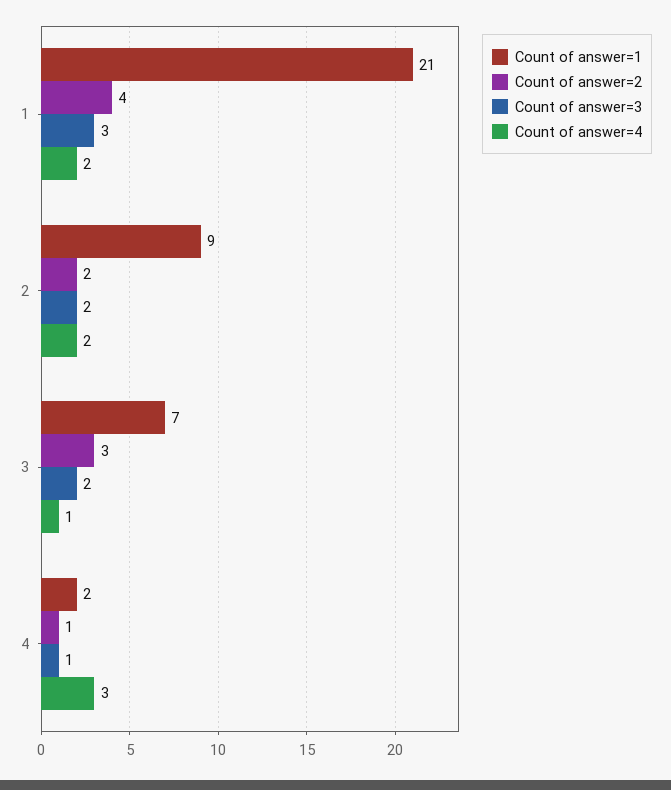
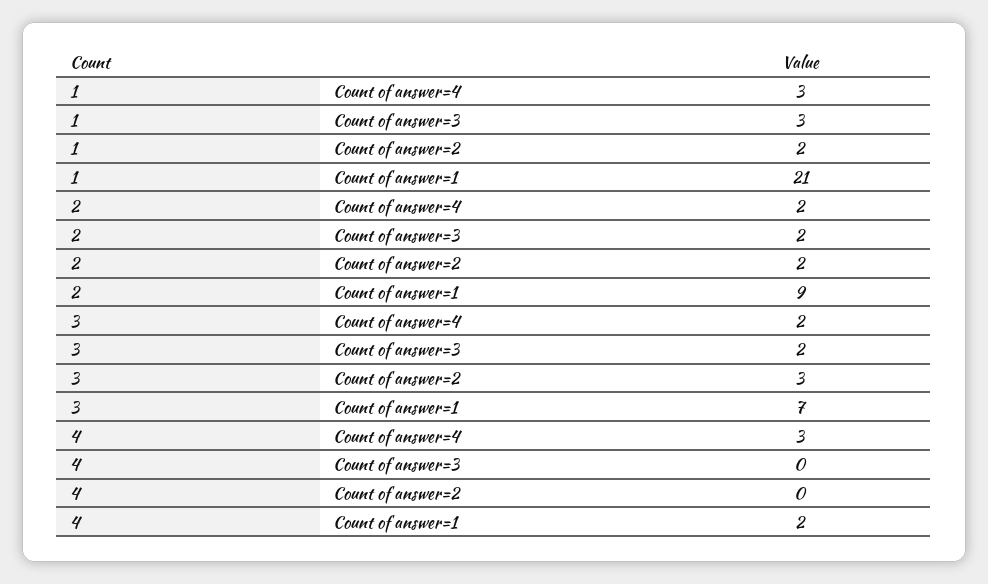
  {
    "Count of answer=1": {
      "1": 21,
      "2": 9,
      "3": 7,
      "4": 2
    },
    "Count of answer=2": {
-     "1": 4,
+     "1": 2,
      "2": 2,
      "3": 3,
-     "4": 1
+     "4": 0
    },
    "Count of answer=3": {
      "1": 3,
      "2": 2,
      "3": 2,
-     "4": 1
+     "4": 0
    },
    "Count of answer=4": {
-     "1": 2,
+     "1": 3,
      "2": 2,
-     "3": 1,
+     "3": 2,
      "4": 3
    }
  }

